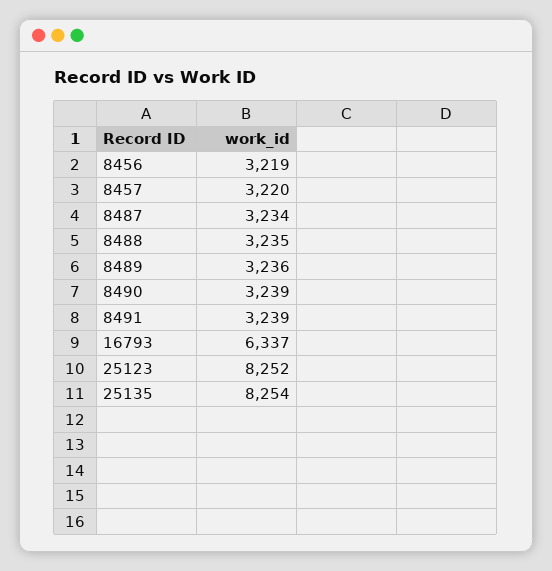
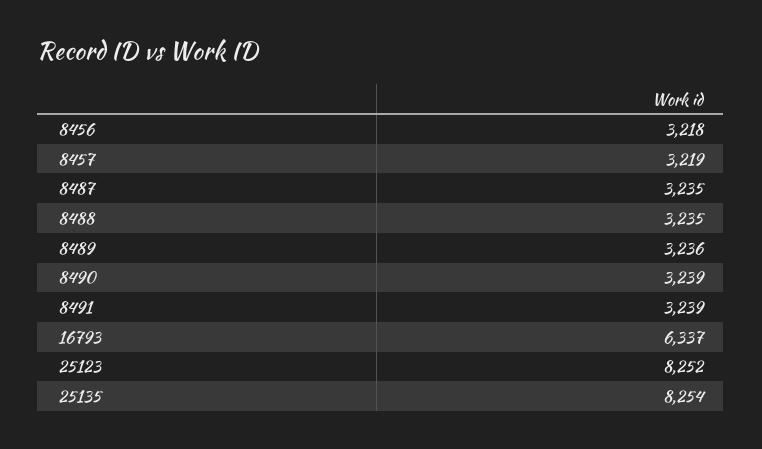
  {
-   "8456": 3219,
+   "8456": 3218,
-   "8457": 3220,
+   "8457": 3219,
-   "8487": 3234,
+   "8487": 3235,
    "8488": 3235,
    "8489": 3236,
    "8490": 3239,
    "8491": 3239,
    "16793": 6337,
    "25123": 8252,
    "25135": 8254
  }

